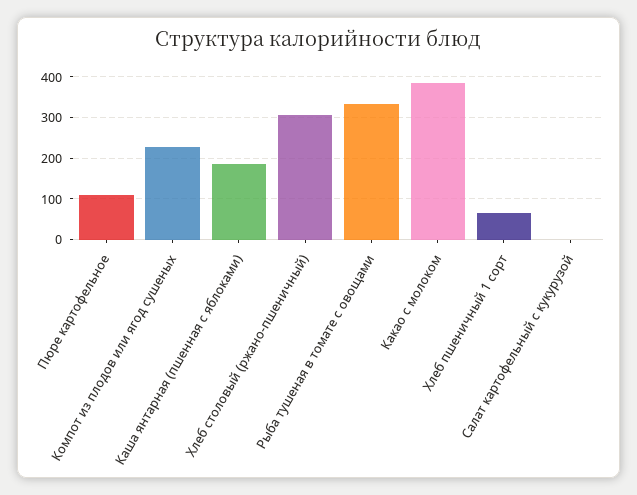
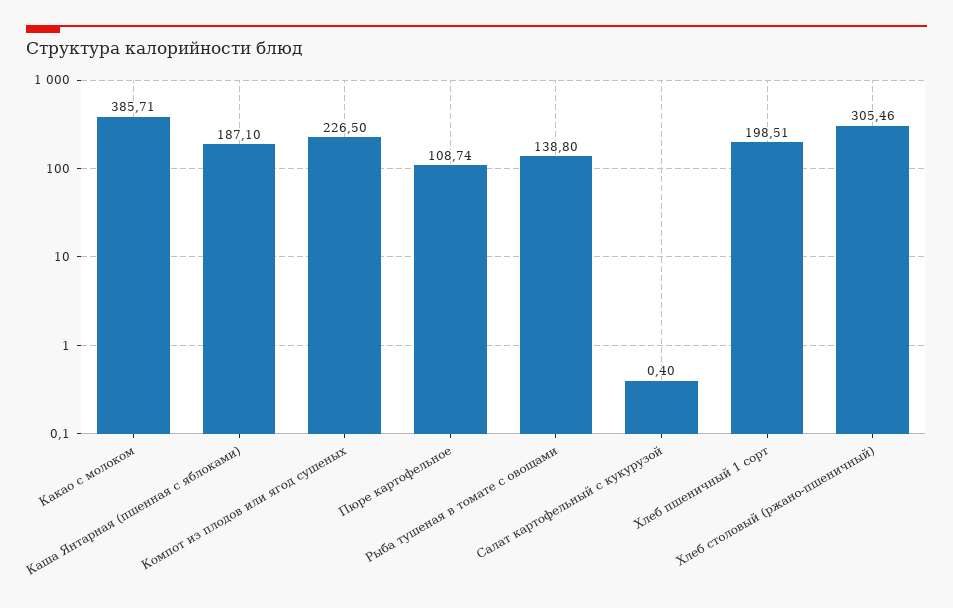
  {
    "Пюре картофельное": 108.74,
    "Компот из плодов или ягод сушеных": 226.5,
    "Каша янтарная (пшенная с яблоками)": 187.1,
    "Хлеб столовый (ржано-пшеничный)": 305.46,
-   "Рыба тушеная в томате с овощами": 340,
+   "Рыба тушеная в томате с овощами": 138.8,
    "Какао с молоком": 385.71,
-   "Хлеб пшеничный 1 сорт": 60,
+   "Хлеб пшеничный 1 сорт": 198.51,
    "Салат картофельный с кукурузой": 0.4
  }

